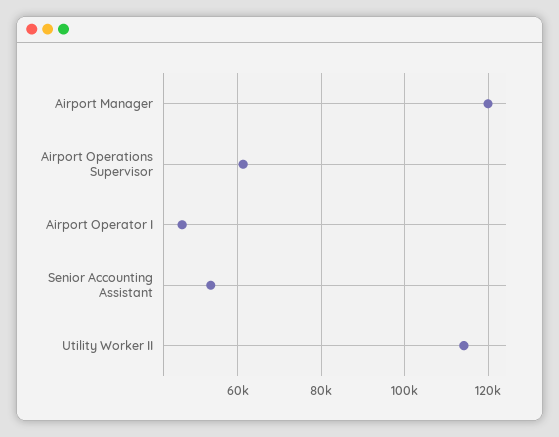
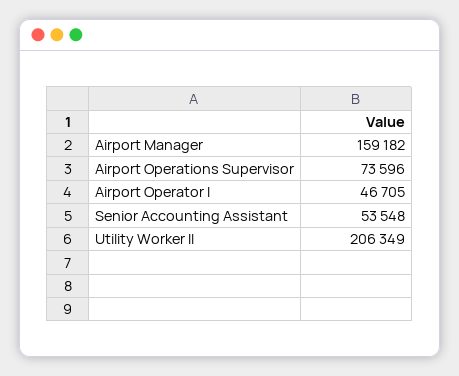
  {
-   "Airport Manager": 120000,
+   "Airport Manager": 159182,
-   "Airport Operations Supervisor": 62000,
+   "Airport Operations Supervisor": 73596,
    "Airport Operator I": 46705,
    "Senior Accounting Assistant": 53548,
-   "Utility Worker II": 114000
+   "Utility Worker II": 206349
  }

